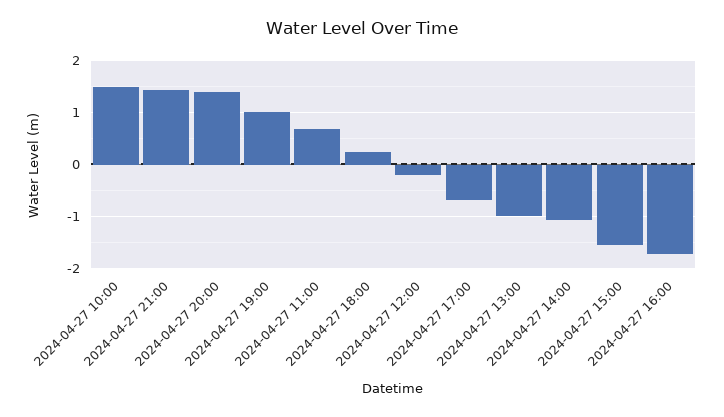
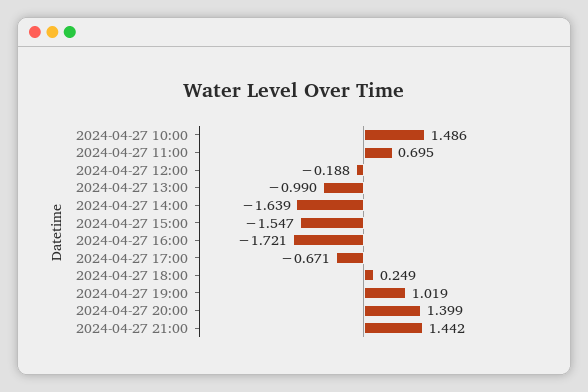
  {
    "2024-04-27 10:00": 1.486,
    "2024-04-27 21:00": 1.442,
    "2024-04-27 20:00": 1.399,
    "2024-04-27 19:00": 1.019,
    "2024-04-27 11:00": 0.695,
    "2024-04-27 18:00": 0.249,
    "2024-04-27 12:00": -0.188,
    "2024-04-27 17:00": -0.671,
    "2024-04-27 13:00": -0.99,
-   "2024-04-27 14:00": -1,
+   "2024-04-27 14:00": -1.639,
    "2024-04-27 15:00": -1.547,
    "2024-04-27 16:00": -1.721
  }

